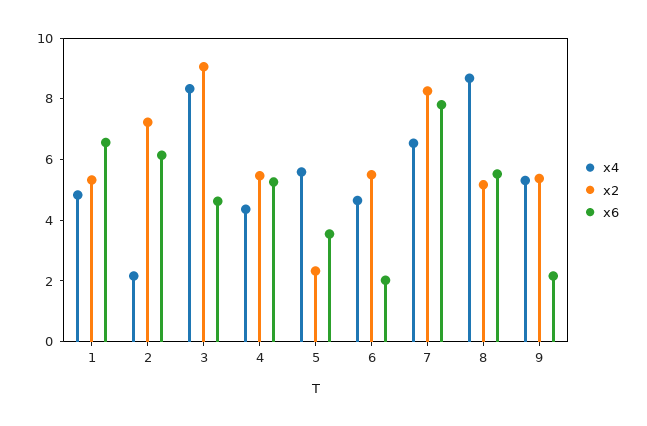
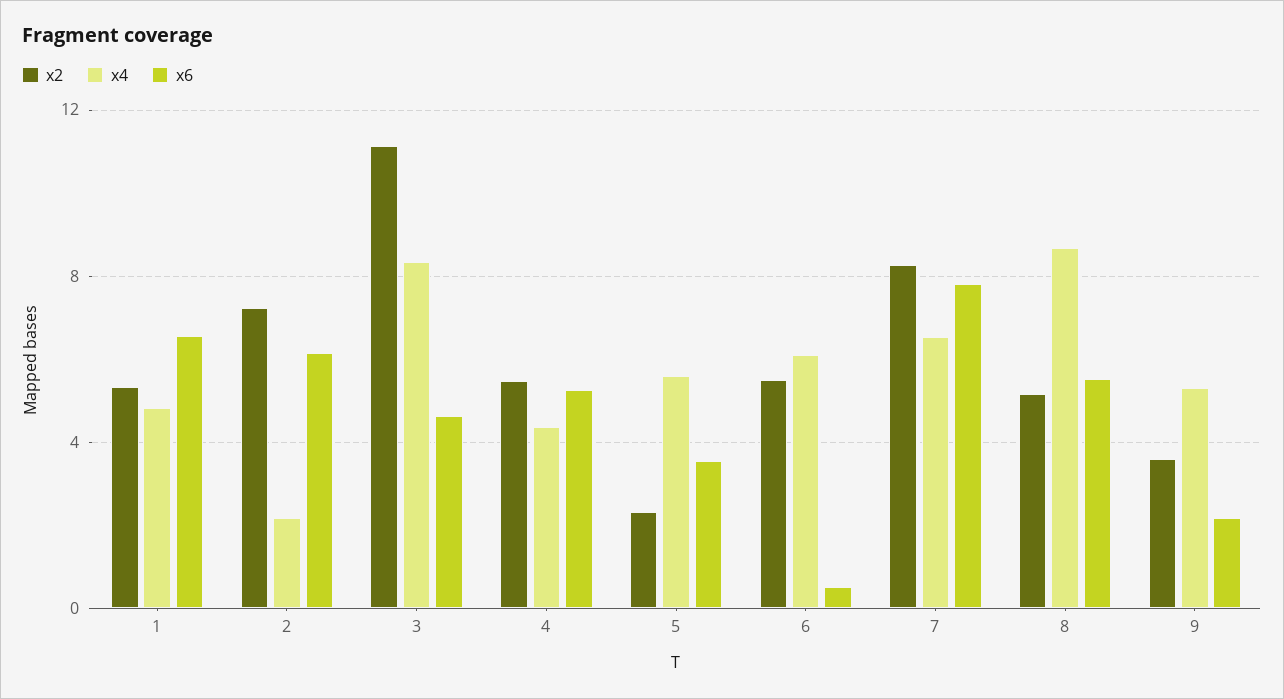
  {
    "x4": {
      "1": 5,
      "2": 2,
      "3": 8.5,
      "4": 4.5,
      "5": 5.5,
-     "6": 4.5,
+     "6": 6,
      "7": 6.5,
      "8": 8.5,
      "9": 5.5
    },
    "x2": {
      "1": 5.5,
      "2": 7,
-     "3": 9,
+     "3": 11,
      "4": 5.5,
      "5": 2.5,
      "6": 5.5,
      "7": 8.5,
      "8": 5,
-     "9": 5.5
+     "9": 3.5
    },
    "x6": {
      "1": 6.5,
      "2": 6,
      "3": 4.5,
      "4": 5.5,
      "5": 3.5,
-     "6": 2,
+     "6": 0.5,
      "7": 8,
      "8": 5.5,
      "9": 2
    }
  }

